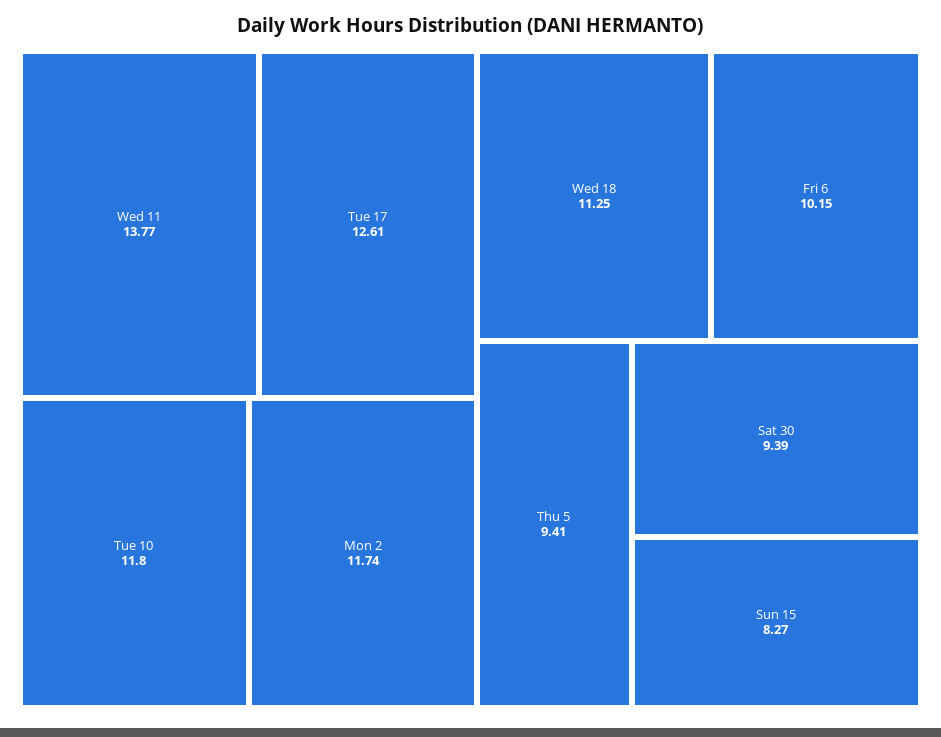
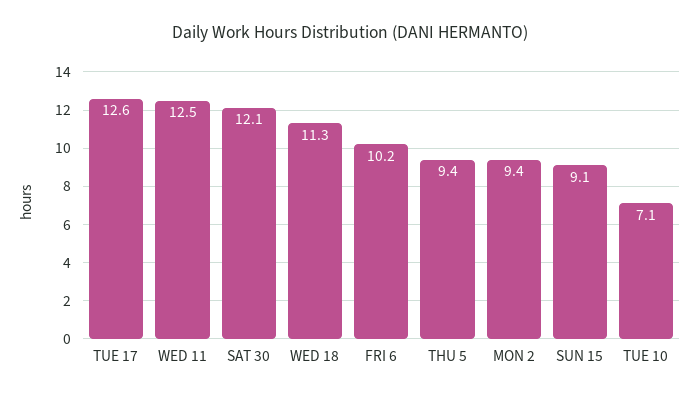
  {
-   "Wed 11": 13.77,
+   "Wed 11": 12.5,
    "Tue 17": 12.61,
-   "Tue 10": 11.8,
+   "Tue 10": 7.1,
-   "Mon 2": 11.74,
+   "Mon 2": 9.4,
    "Wed 18": 11.25,
    "Fri 6": 10.15,
    "Thu 5": 9.41,
-   "Sat 30": 9.39,
+   "Sat 30": 12.1,
-   "Sun 15": 8.27
+   "Sun 15": 9.1
  }

